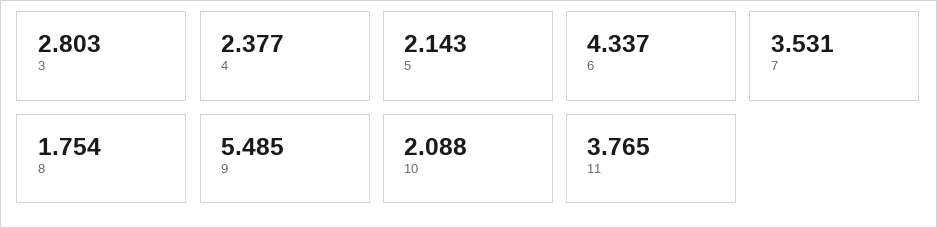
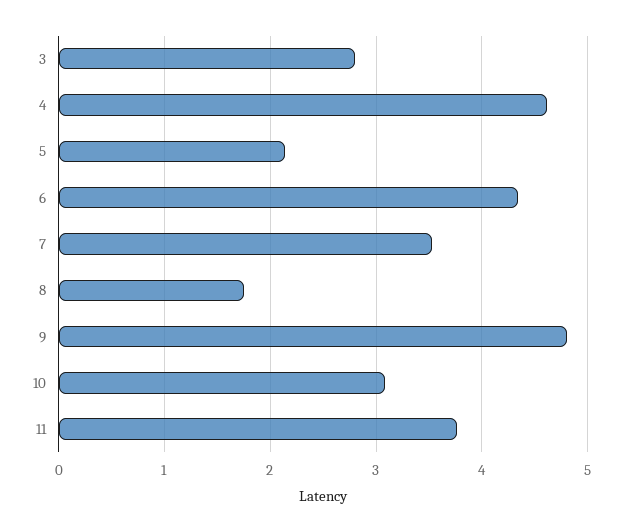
  {
    "3": 2.803,
-   "4": 2.377,
+   "4": 4.6,
    "5": 2.143,
    "6": 4.337,
    "7": 3.531,
    "8": 1.754,
-   "9": 5.485,
+   "9": 4.8,
-   "10": 2.088,
+   "10": 3.1,
    "11": 3.765
  }

